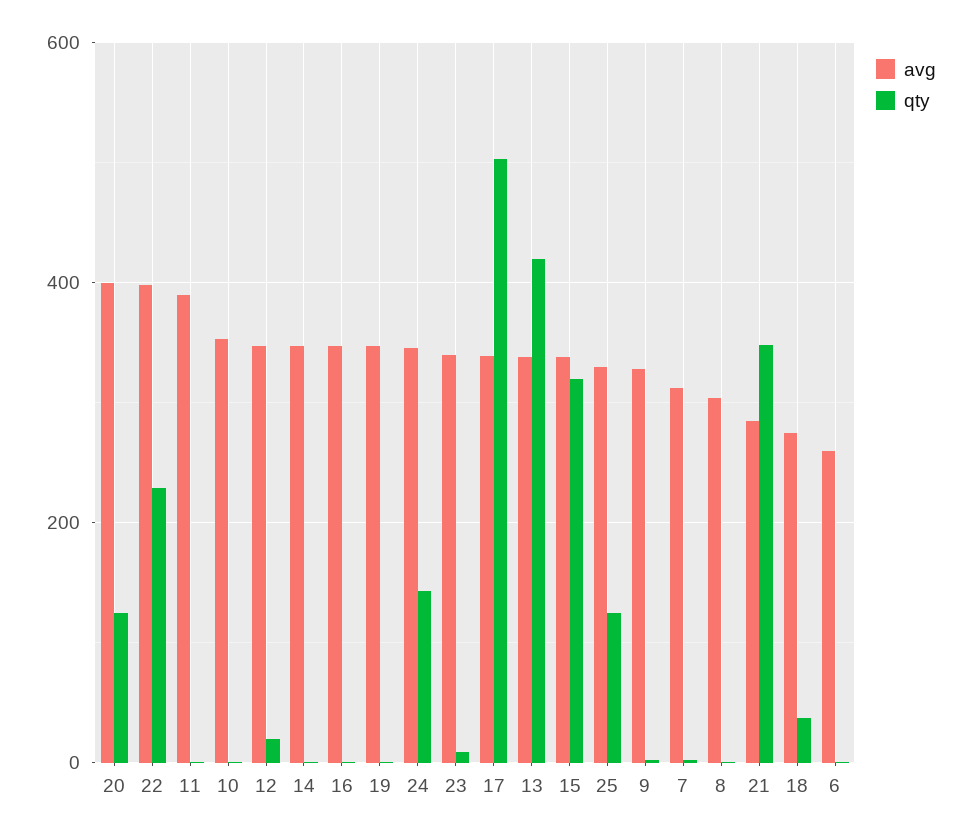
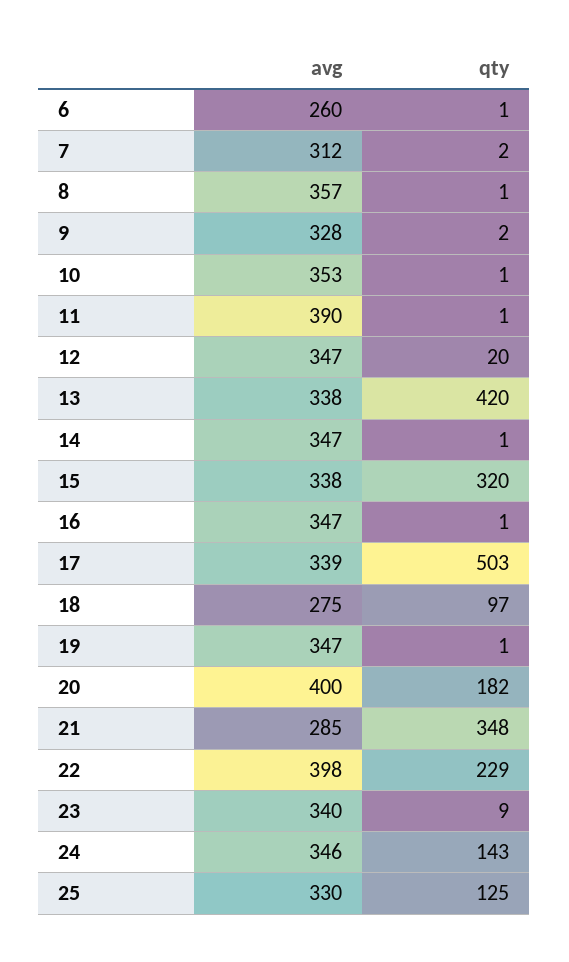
  {
    "avg": {
      "20": 400,
      "22": 398,
      "11": 390,
      "10": 353,
      "12": 347,
      "14": 347,
      "16": 347,
      "19": 347,
      "24": 346,
      "23": 340,
      "17": 339,
      "13": 338,
      "15": 338,
      "25": 330,
      "9": 328,
      "7": 312,
-     "8": 300,
+     "8": 357,
      "21": 285,
      "18": 275,
      "6": 260
    },
    "qty": {
-     "20": 120,
+     "20": 182,
      "22": 229,
      "11": 1,
      "10": 1,
      "12": 20,
      "14": 1,
      "16": 1,
      "19": 1,
      "24": 143,
      "23": 9,
      "17": 503,
      "13": 420,
      "15": 320,
      "25": 125,
      "9": 2,
      "7": 2,
      "8": 1,
      "21": 348,
-     "18": 40,
+     "18": 97,
      "6": 1
    }
  }

